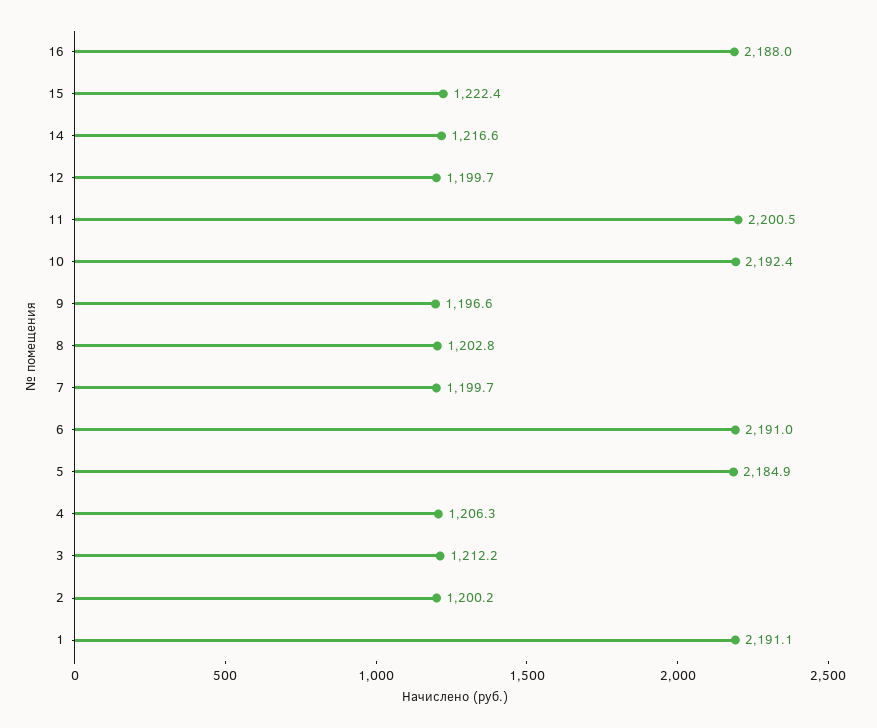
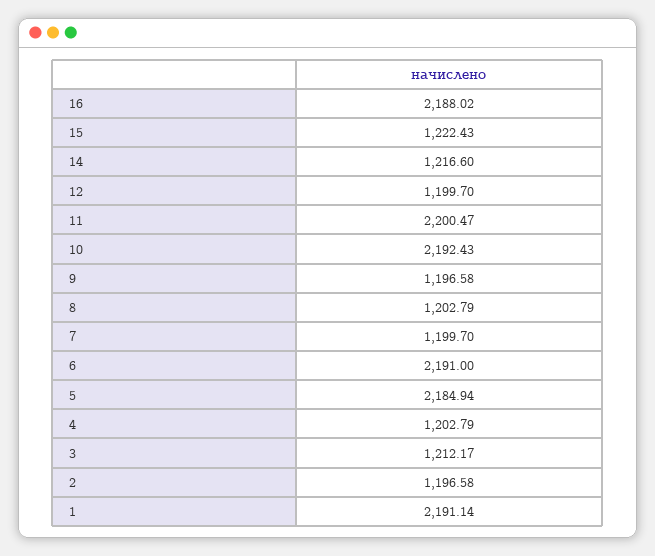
  {
    "16": 2188.02,
    "15": 1222.43,
    "14": 1216.6,
    "12": 1199.7,
    "11": 2200.47,
    "10": 2192.43,
    "9": 1196.58,
    "8": 1202.79,
    "7": 1199.7,
    "6": 2191,
    "5": 2184.94,
-   "4": 1206.3,
+   "4": 1202.79,
    "3": 1212.17,
-   "2": 1200.2,
+   "2": 1196.58,
    "1": 2191.14
  }

